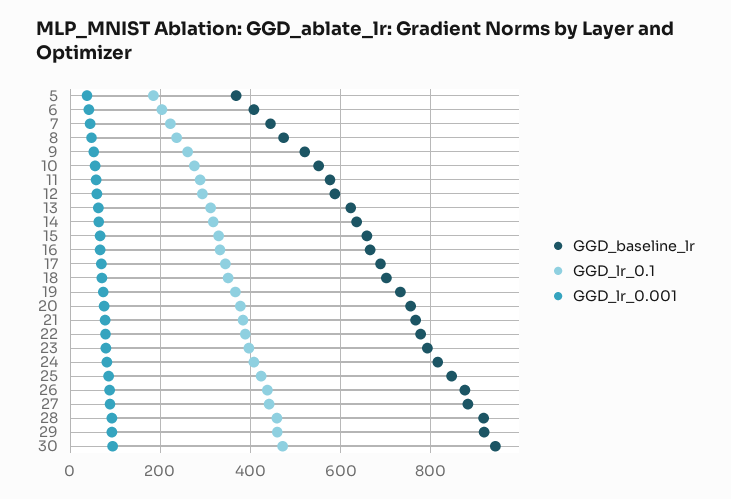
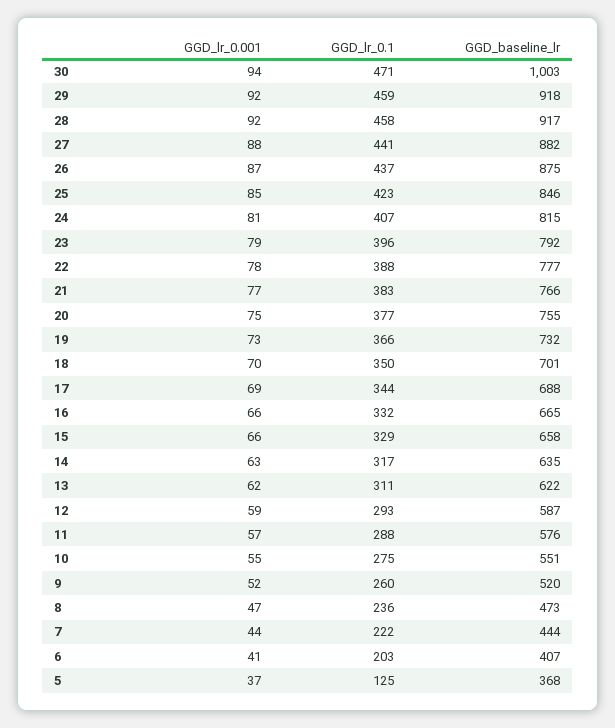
  {
    "GGD_baseline_lr": {
      "5": 368,
      "6": 407,
      "7": 444,
      "8": 473,
      "9": 520,
      "10": 551,
      "11": 576,
      "12": 587,
      "13": 622,
      "14": 635,
      "15": 658,
      "16": 665,
      "17": 688,
      "18": 701,
      "19": 732,
      "20": 755,
      "21": 766,
      "22": 777,
      "23": 792,
      "24": 815,
      "25": 846,
      "26": 875,
      "27": 882,
      "28": 917,
      "29": 918,
-     "30": 940
+     "30": 1003
    },
    "GGD_lr_0.1": {
-     "5": 180,
+     "5": 125,
      "6": 203,
      "7": 222,
      "8": 236,
      "9": 260,
      "10": 275,
      "11": 288,
      "12": 293,
      "13": 311,
      "14": 317,
      "15": 329,
      "16": 332,
      "17": 344,
      "18": 350,
      "19": 366,
      "20": 377,
      "21": 383,
      "22": 388,
      "23": 396,
      "24": 407,
      "25": 423,
      "26": 437,
      "27": 441,
      "28": 458,
      "29": 459,
      "30": 471
    },
    "GGD_lr_0.001": {
      "5": 37,
      "6": 41,
      "7": 44,
      "8": 47,
      "9": 52,
      "10": 55,
      "11": 57,
      "12": 59,
      "13": 62,
      "14": 63,
      "15": 66,
      "16": 66,
      "17": 69,
      "18": 70,
      "19": 73,
      "20": 75,
      "21": 77,
      "22": 78,
      "23": 79,
      "24": 81,
      "25": 85,
      "26": 87,
      "27": 88,
      "28": 92,
      "29": 92,
      "30": 94
    }
  }

